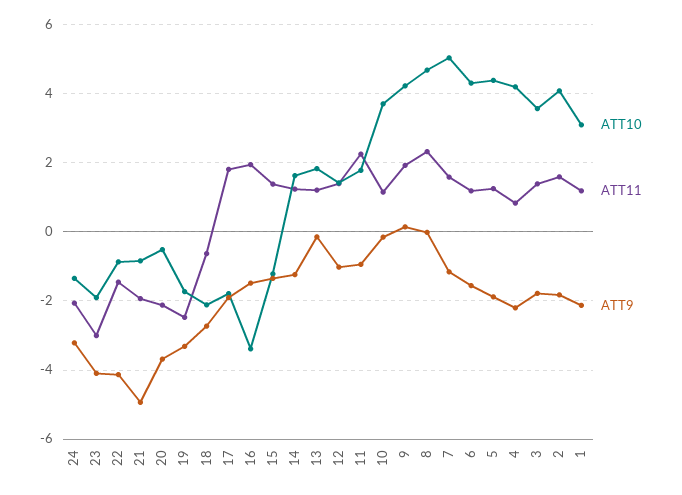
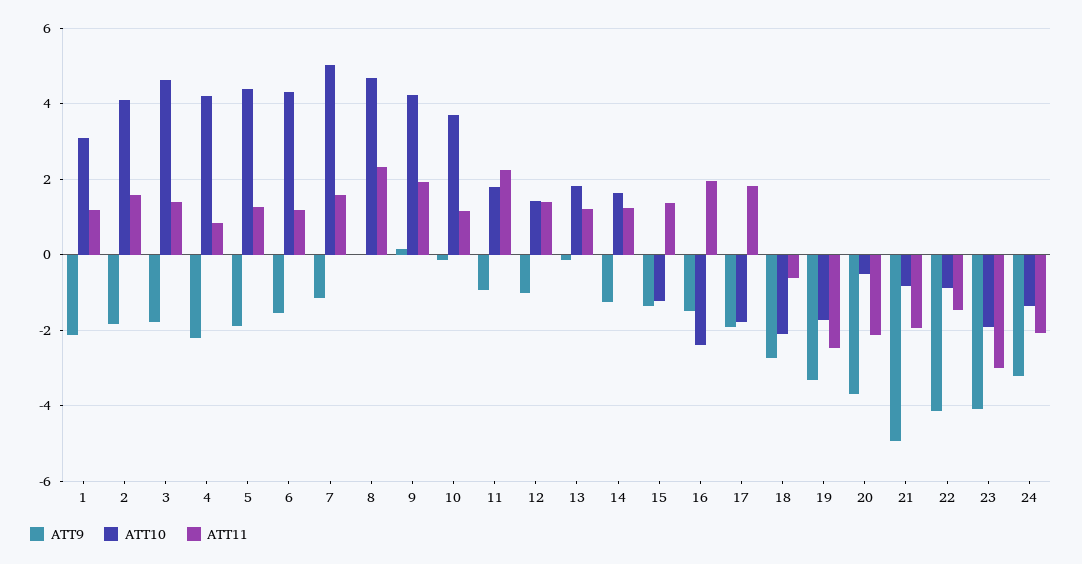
  {
    "ATT10": {
      "24": -1.4,
      "23": -2,
      "22": -0.8,
      "21": -0.8,
      "20": -0.6,
      "19": -1.8,
      "18": -2.2,
      "17": -1.8,
-     "16": -3.4,
+     "16": -2.4,
      "15": -1.2,
      "14": 1.6,
      "13": 1.8,
      "12": 1.4,
      "11": 1.8,
      "10": 3.8,
      "9": 4.2,
      "8": 4.6,
      "7": 5,
      "6": 4.4,
      "5": 4.4,
      "4": 4.2,
-     "3": 3.6,
+     "3": 4.6,
      "2": 4,
      "1": 3.2
    },
    "ATT11": {
      "24": -2,
      "23": -3,
      "22": -1.4,
      "21": -2,
      "20": -2.2,
      "19": -2.4,
      "18": -0.6,
      "17": 1.8,
      "16": 2,
      "15": 1.4,
      "14": 1.2,
      "13": 1.2,
      "12": 1.4,
      "11": 2.2,
      "10": 1.2,
      "9": 2,
      "8": 2.4,
      "7": 1.6,
      "6": 1.2,
      "5": 1.2,
      "4": 0.8,
      "3": 1.4,
      "2": 1.6,
      "1": 1.2
    },
    "ATT9": {
      "24": -3.2,
      "23": -4,
      "22": -4.2,
      "21": -5,
      "20": -3.6,
      "19": -3.4,
      "18": -2.8,
      "17": -2,
      "16": -1.4,
      "15": -1.4,
      "14": -1.2,
      "13": -0.2,
      "12": -1,
      "11": -1,
      "10": -0.2,
      "9": 0.2,
      "8": 0,
      "7": -1.2,
      "6": -1.6,
      "5": -1.8,
      "4": -2.2,
      "3": -1.8,
      "2": -1.8,
      "1": -2.2
    }
  }

